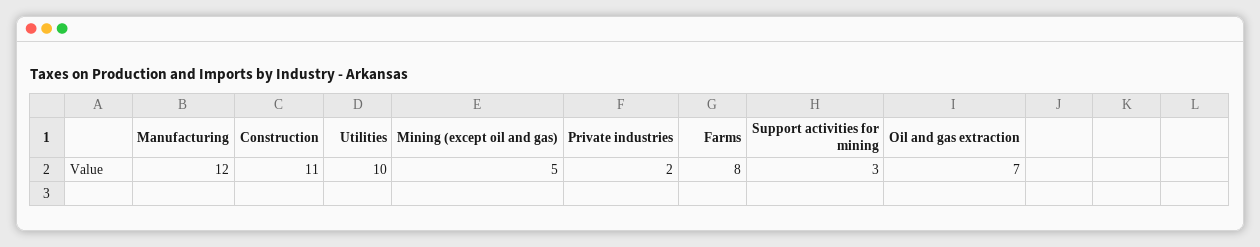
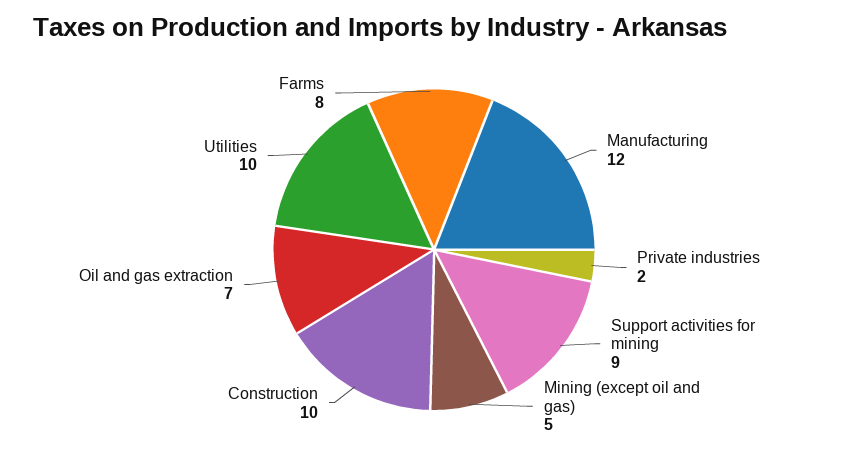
  {
    "Manufacturing": 12,
-   "Construction": 11,
+   "Construction": 10,
    "Utilities": 10,
    "Mining (except oil and gas)": 5,
    "Private industries": 2,
    "Farms": 8,
-   "Support activities for mining": 3,
+   "Support activities for mining": 9,
    "Oil and gas extraction": 7
  }

